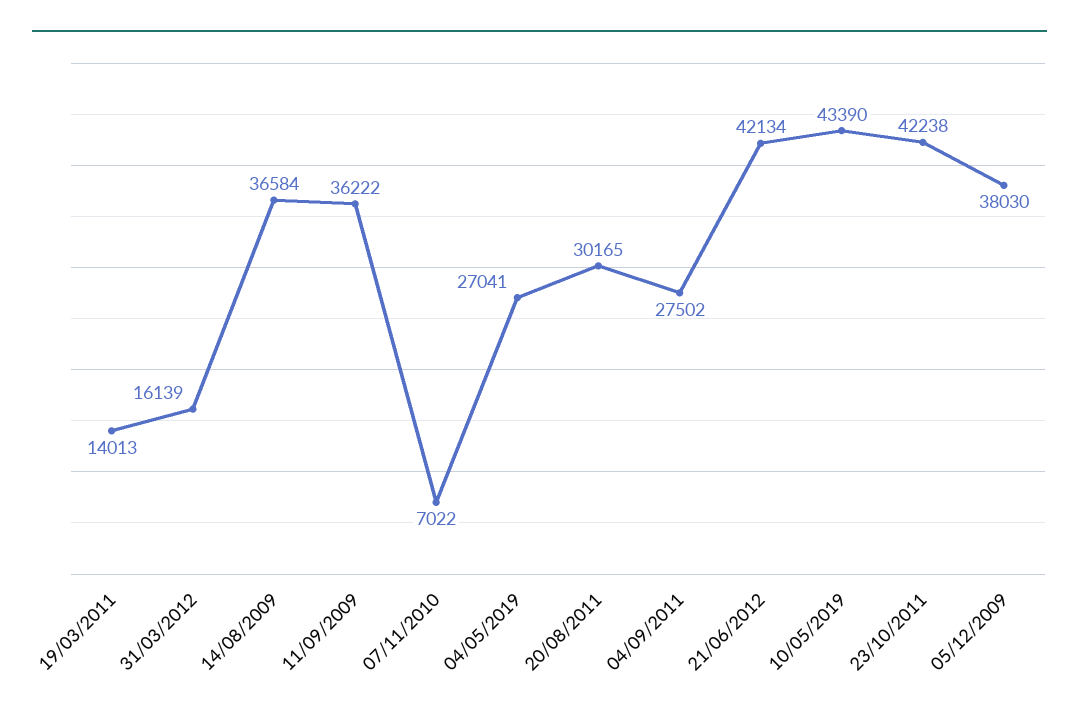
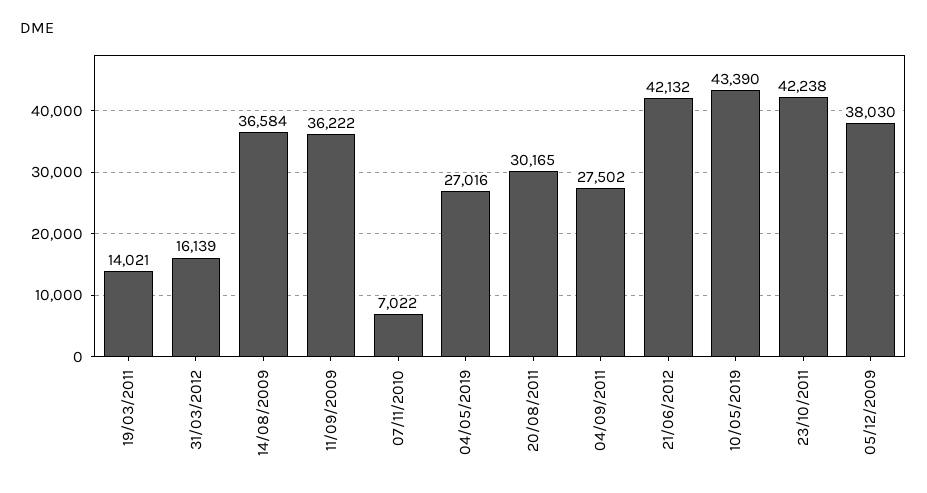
  {
-   "19/03/2011": 14013,
+   "19/03/2011": 14021,
    "31/03/2012": 16139,
    "14/08/2009": 36584,
    "11/09/2009": 36222,
    "07/11/2010": 7022,
-   "04/05/2019": 27041,
+   "04/05/2019": 27016,
    "20/08/2011": 30165,
    "04/09/2011": 27502,
-   "21/06/2012": 42134,
+   "21/06/2012": 42132,
    "10/05/2019": 43390,
    "23/10/2011": 42238,
    "05/12/2009": 38030
  }

